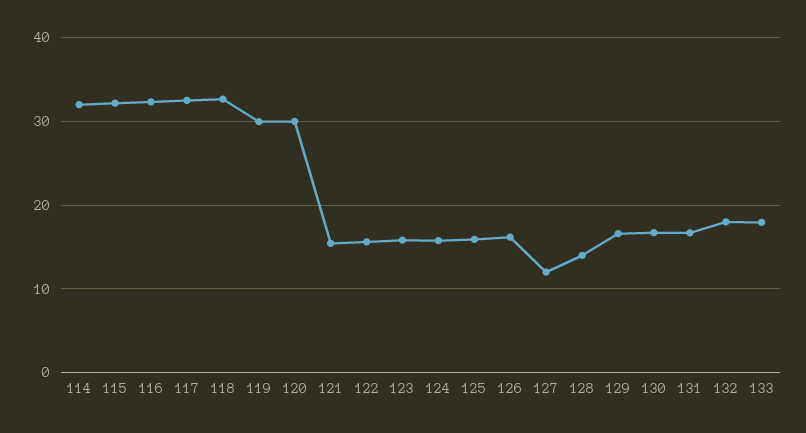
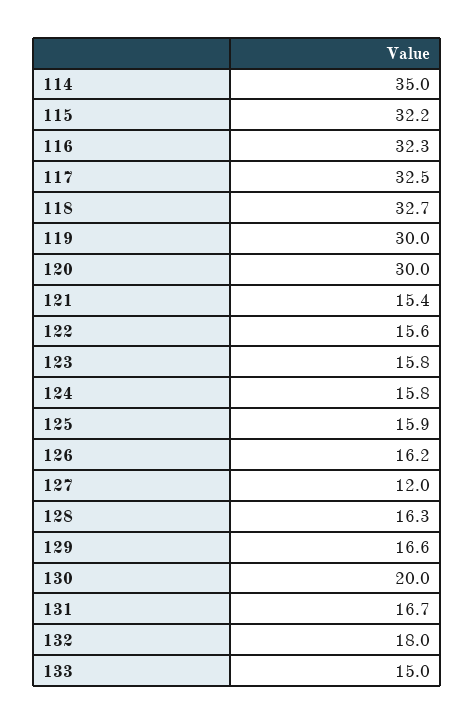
  {
-   "114": 32,
+   "114": 35,
    "115": 32.2,
    "116": 32.3,
    "117": 32.5,
    "118": 32.7,
    "119": 30,
    "120": 30,
    "121": 15.4,
    "122": 15.6,
    "123": 15.8,
    "124": 15.8,
    "125": 15.9,
    "126": 16.2,
    "127": 12,
-   "128": 14,
+   "128": 16.3,
    "129": 16.6,
-   "130": 17,
+   "130": 20,
    "131": 16.7,
    "132": 18,
-   "133": 18
+   "133": 15
  }

